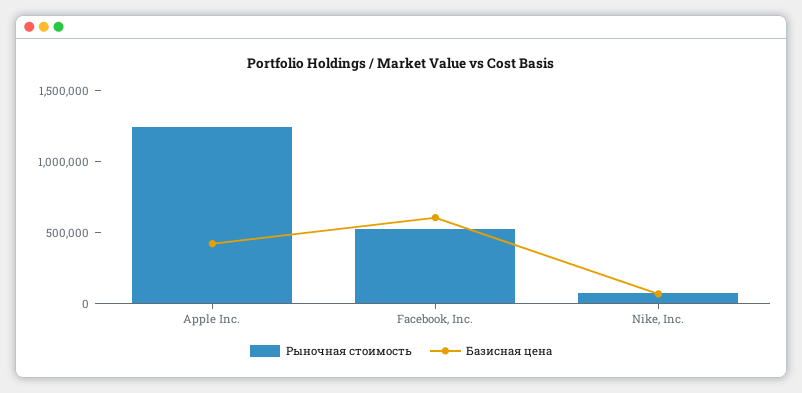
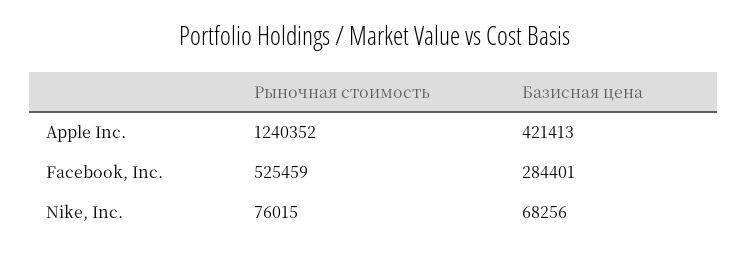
  {
    "Рыночная стоимость": {
      "Apple Inc.": 1240352,
      "Facebook, Inc.": 525459,
      "Nike, Inc.": 76015
    },
    "Базисная цена": {
      "Apple Inc.": 421413,
-     "Facebook, Inc.": 600000,
+     "Facebook, Inc.": 284401,
      "Nike, Inc.": 68256
    }
  }

